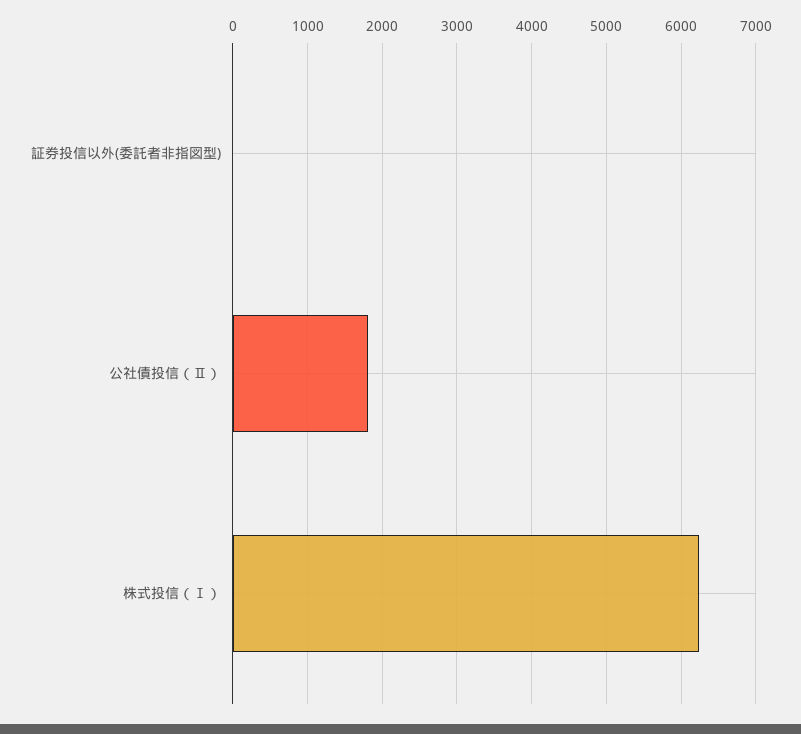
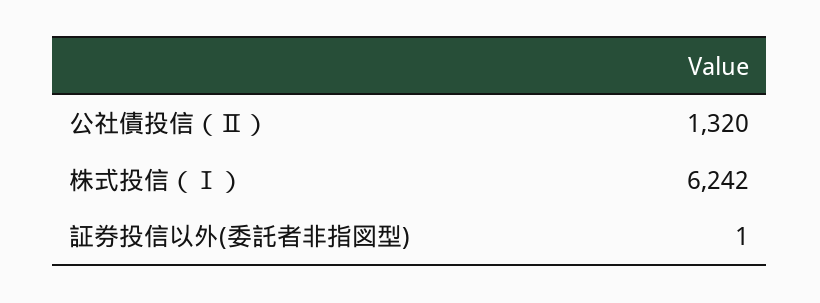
  {
    "証券投信以外(委託者非指図型)": 1,
-   "公社債投信（Ⅱ）": 1800,
+   "公社債投信（Ⅱ）": 1320,
    "株式投信（Ⅰ）": 6242
  }

